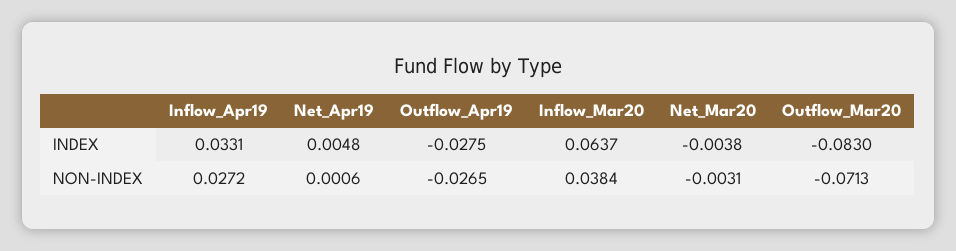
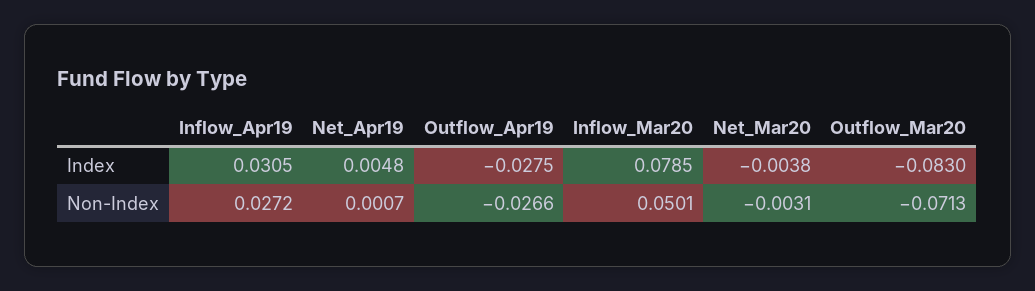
  {
    "Inflow_Apr19": {
-     "INDEX": 0.0331,
+     "INDEX": 0.0305,
      "NON-INDEX": 0.0272
    },
    "Net_Apr19": {
      "INDEX": 0.0048,
-     "NON-INDEX": 0.0006
+     "NON-INDEX": 0.0007
    },
    "Outflow_Apr19": {
      "INDEX": -0.0275,
-     "NON-INDEX": -0.0265
+     "NON-INDEX": -0.0266
    },
    "Inflow_Mar20": {
-     "INDEX": 0.0637,
+     "INDEX": 0.0785,
-     "NON-INDEX": 0.0384
+     "NON-INDEX": 0.0501
    },
    "Net_Mar20": {
      "INDEX": -0.0038,
      "NON-INDEX": -0.0031
    },
    "Outflow_Mar20": {
      "INDEX": -0.083,
      "NON-INDEX": -0.0713
    }
  }

